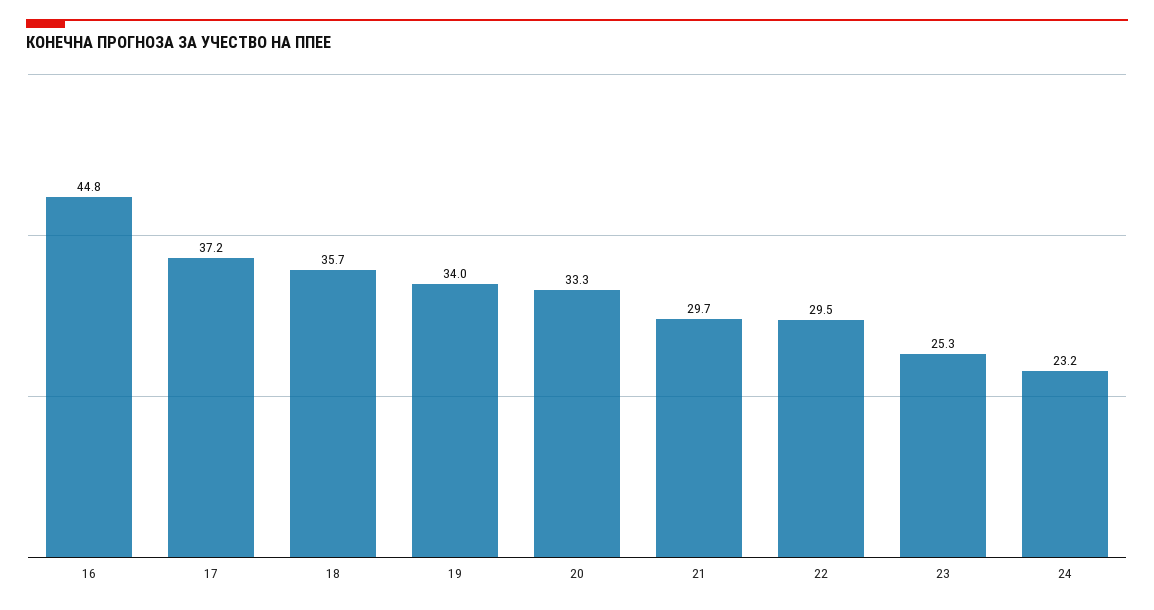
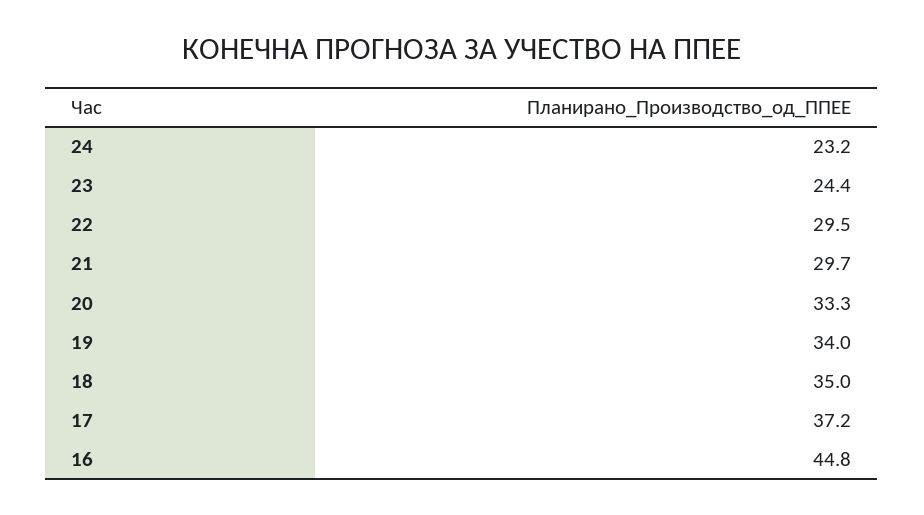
  {
    "16": 44.8,
    "17": 37.2,
-   "18": 35.7,
+   "18": 35,
    "19": 34,
    "20": 33.3,
    "21": 29.7,
    "22": 29.5,
-   "23": 25.3,
+   "23": 24.4,
    "24": 23.2
  }

